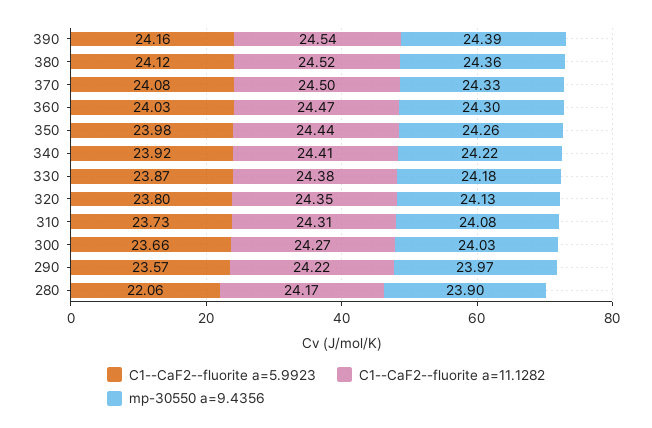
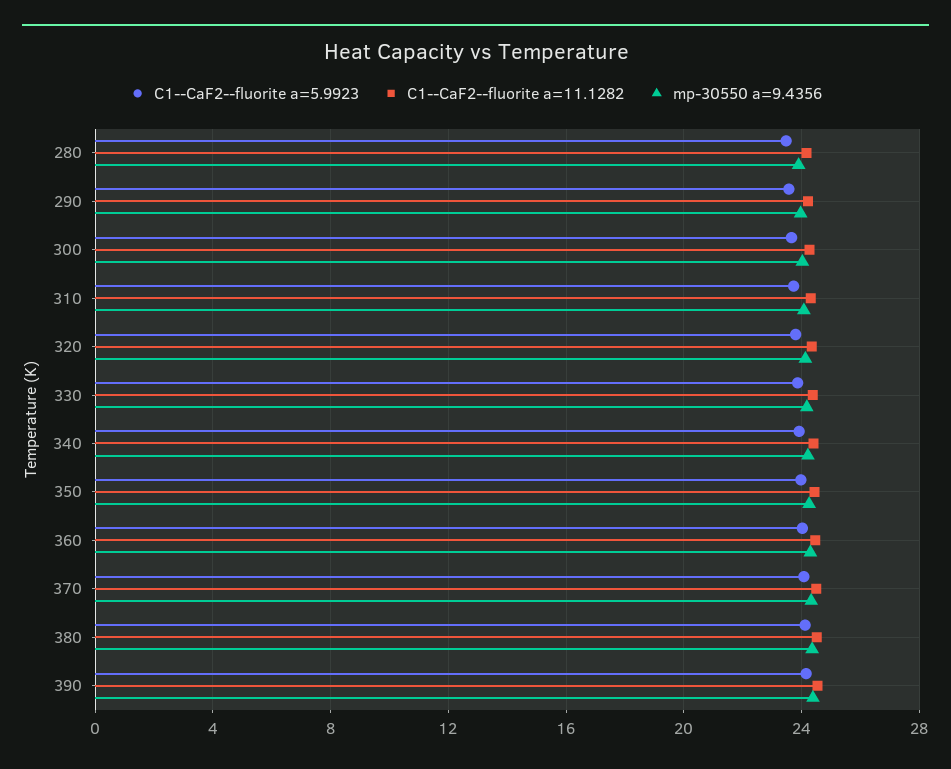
  {
    "C1--CaF2--fluorite a=5.9923": {
      "390": 24.16,
      "380": 24.12,
      "370": 24.08,
      "360": 24.03,
      "350": 23.98,
      "340": 23.92,
      "330": 23.87,
      "320": 23.8,
      "310": 23.73,
      "300": 23.66,
      "290": 23.57,
-     "280": 22.06
+     "280": 23.5
    },
    "C1--CaF2--fluorite a=11.1282": {
      "390": 24.54,
      "380": 24.52,
      "370": 24.5,
      "360": 24.47,
      "350": 24.44,
      "340": 24.41,
      "330": 24.38,
      "320": 24.35,
      "310": 24.31,
      "300": 24.27,
      "290": 24.22,
      "280": 24.17
    },
    "mp-30550 a=9.4356": {
      "390": 24.39,
      "380": 24.36,
      "370": 24.33,
      "360": 24.3,
      "350": 24.26,
      "340": 24.22,
      "330": 24.18,
      "320": 24.13,
      "310": 24.08,
      "300": 24.03,
      "290": 23.97,
      "280": 23.9
    }
  }

